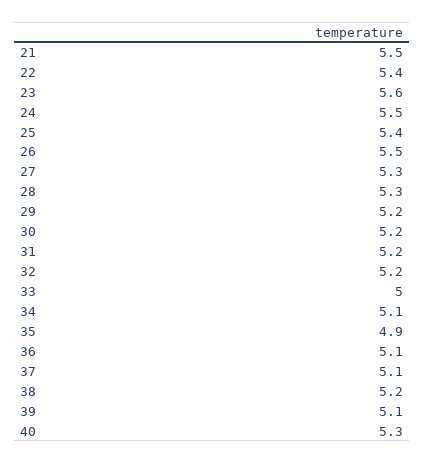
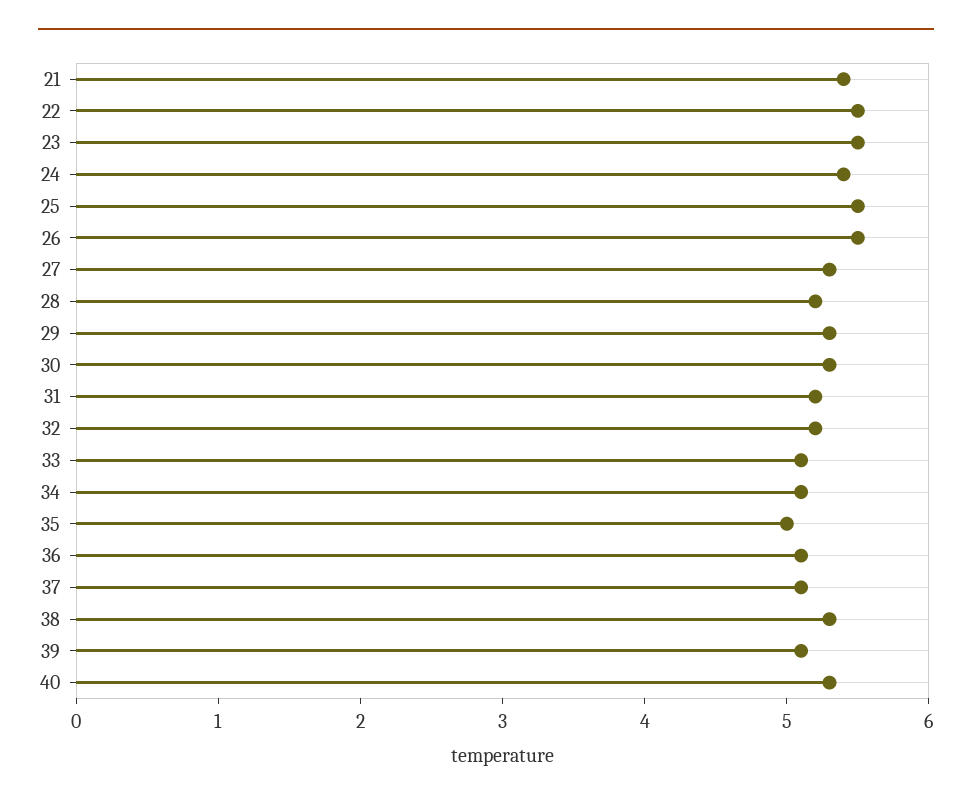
  {
-   "21": 5.5,
+   "21": 5.4,
-   "22": 5.4,
+   "22": 5.5,
-   "23": 5.6,
+   "23": 5.5,
-   "24": 5.5,
+   "24": 5.4,
-   "25": 5.4,
+   "25": 5.5,
    "26": 5.5,
    "27": 5.3,
-   "28": 5.3,
+   "28": 5.2,
-   "29": 5.2,
+   "29": 5.3,
-   "30": 5.2,
+   "30": 5.3,
    "31": 5.2,
    "32": 5.2,
-   "33": 5,
+   "33": 5.1,
    "34": 5.1,
-   "35": 4.9,
+   "35": 5,
    "36": 5.1,
    "37": 5.1,
-   "38": 5.2,
+   "38": 5.3,
    "39": 5.1,
    "40": 5.3
  }

